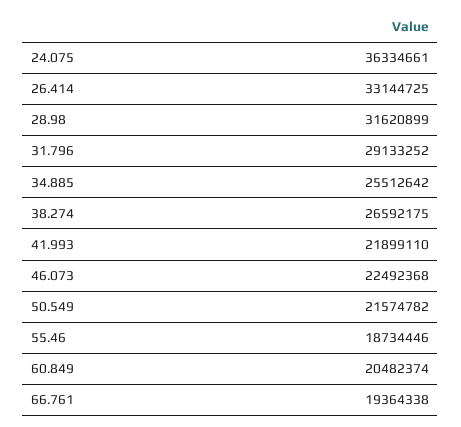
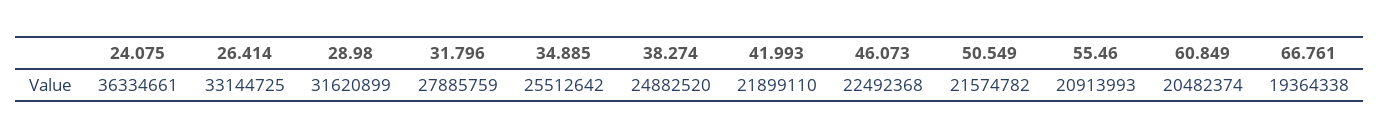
  {
    "24.075": 36334661,
    "26.414": 33144725,
    "28.98": 31620899,
-   "31.796": 29133252,
+   "31.796": 27885759,
    "34.885": 25512642,
-   "38.274": 26592175,
+   "38.274": 24882520,
    "41.993": 21899110,
    "46.073": 22492368,
    "50.549": 21574782,
-   "55.46": 18734446,
+   "55.46": 20913993,
    "60.849": 20482374,
    "66.761": 19364338
  }

